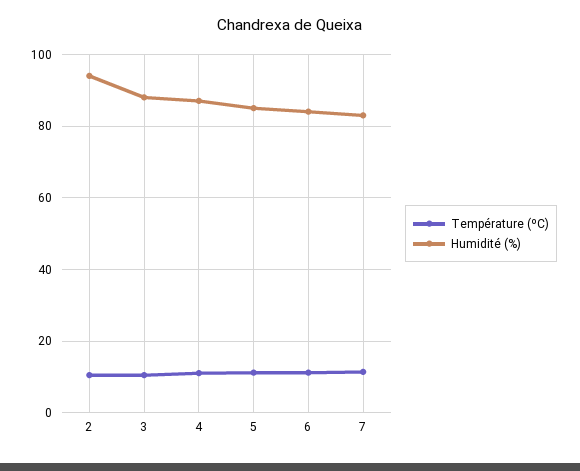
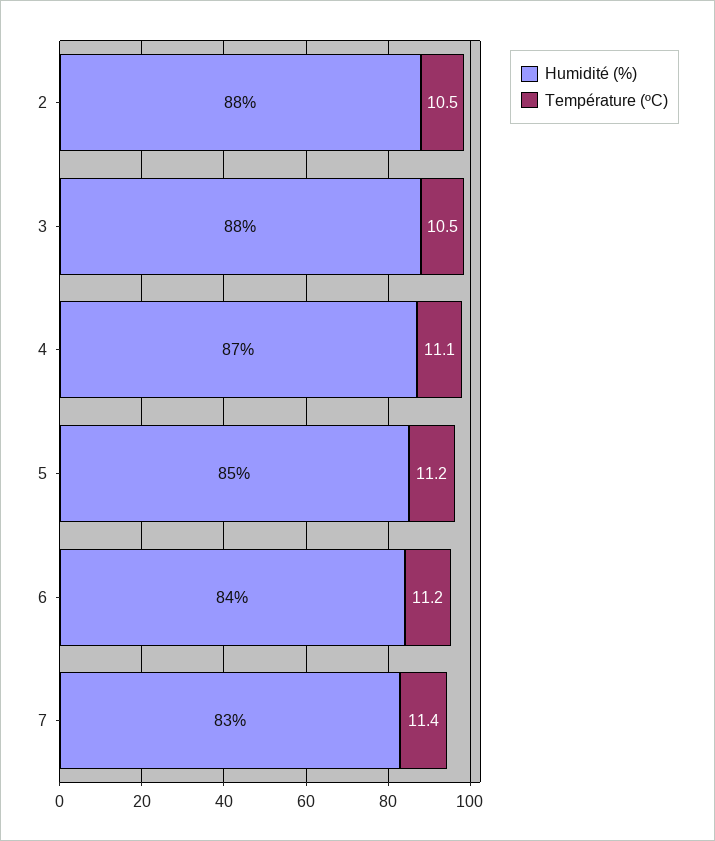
  {
    "Température (ºC)": {
      "2": 10.5,
      "3": 10.5,
      "4": 11.1,
      "5": 11.2,
      "6": 11.2,
      "7": 11.4
    },
    "Humidité (%)": {
-     "2": 94,
+     "2": 88,
      "3": 88,
      "4": 87,
      "5": 85,
      "6": 84,
      "7": 83
    }
  }

